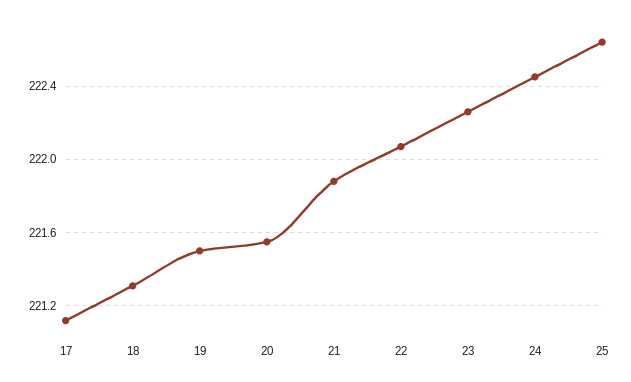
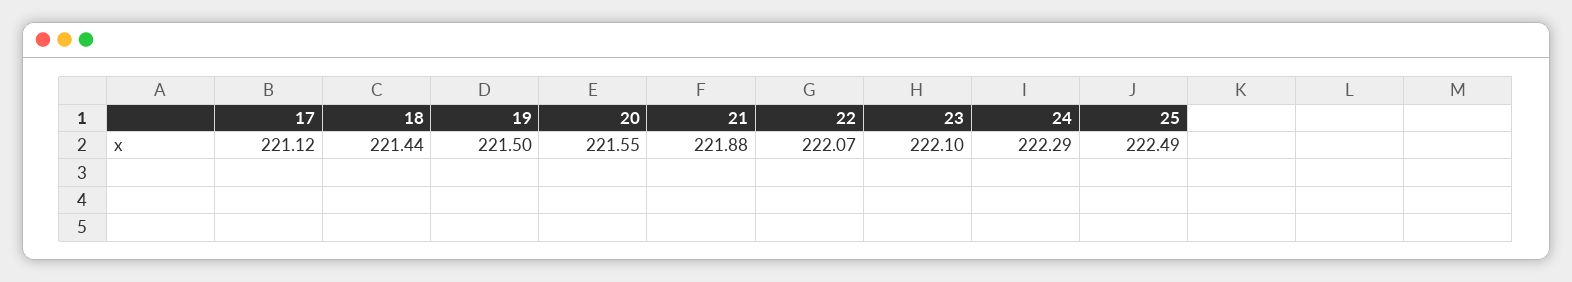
  {
    "17": 221.12,
-   "18": 221.3,
+   "18": 221.44,
    "19": 221.5,
    "20": 221.55,
    "21": 221.88,
    "22": 222.07,
-   "23": 222.25,
+   "23": 222.1,
-   "24": 222.45,
+   "24": 222.29,
-   "25": 222.65
+   "25": 222.49
  }

